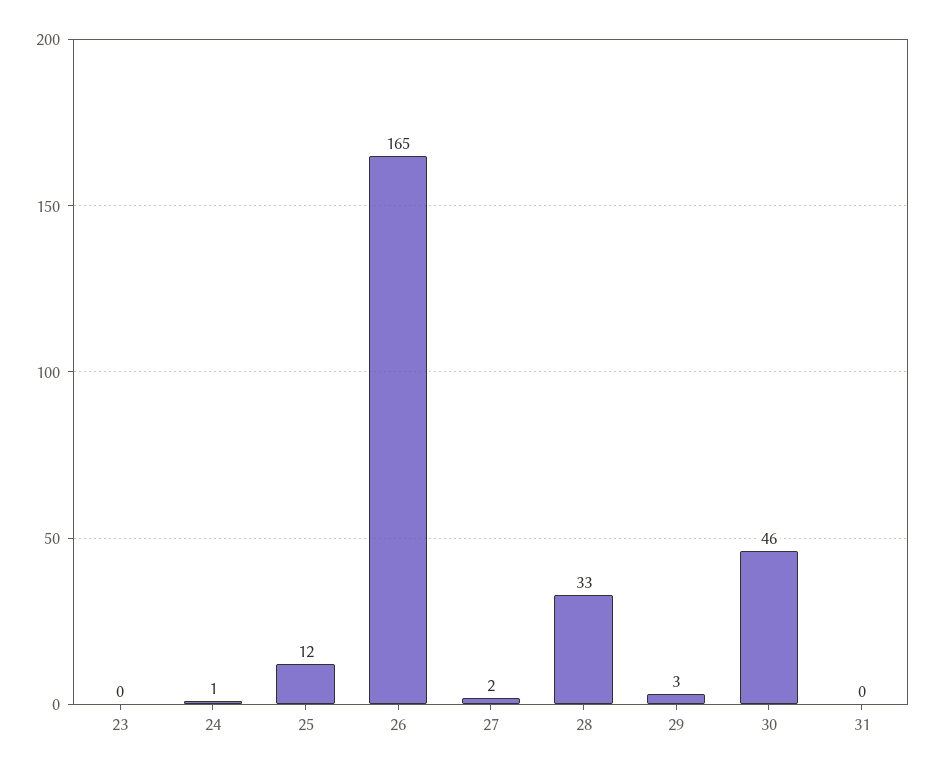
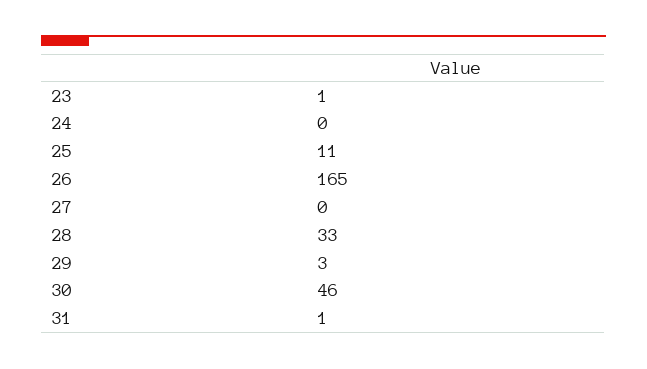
  {
-   "23": 0,
+   "23": 1,
-   "24": 1,
+   "24": 0,
-   "25": 12,
+   "25": 11,
    "26": 165,
-   "27": 2,
+   "27": 0,
    "28": 33,
    "29": 3,
    "30": 46,
-   "31": 0
+   "31": 1
  }

